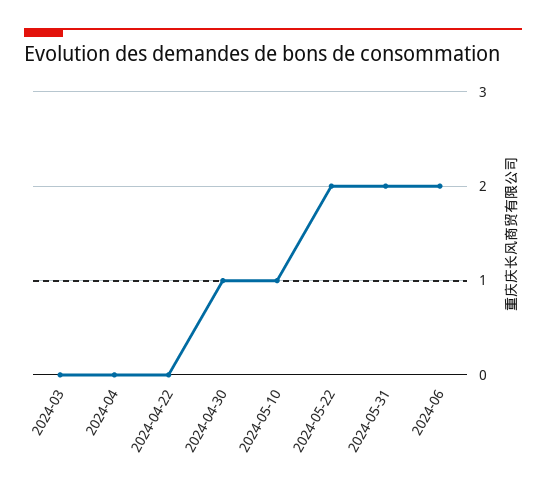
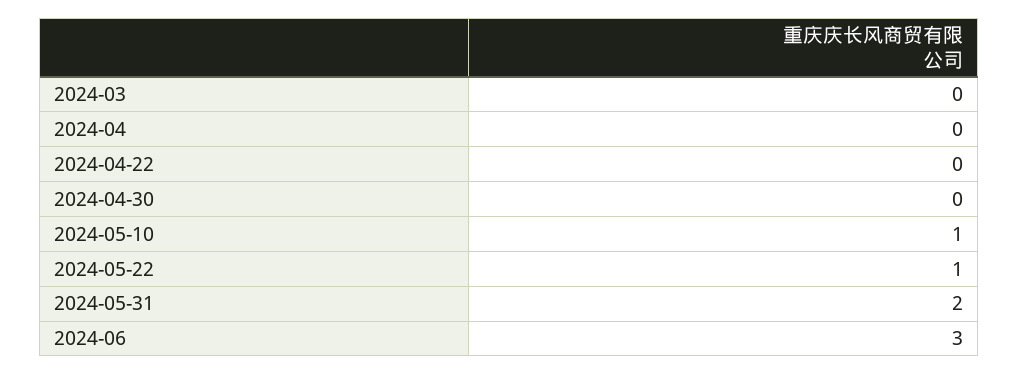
  {
    "2024-03": 0,
    "2024-04": 0,
    "2024-04-22": 0,
-   "2024-04-30": 1,
+   "2024-04-30": 0,
    "2024-05-10": 1,
-   "2024-05-22": 2,
+   "2024-05-22": 1,
    "2024-05-31": 2,
-   "2024-06": 2
+   "2024-06": 3
  }

